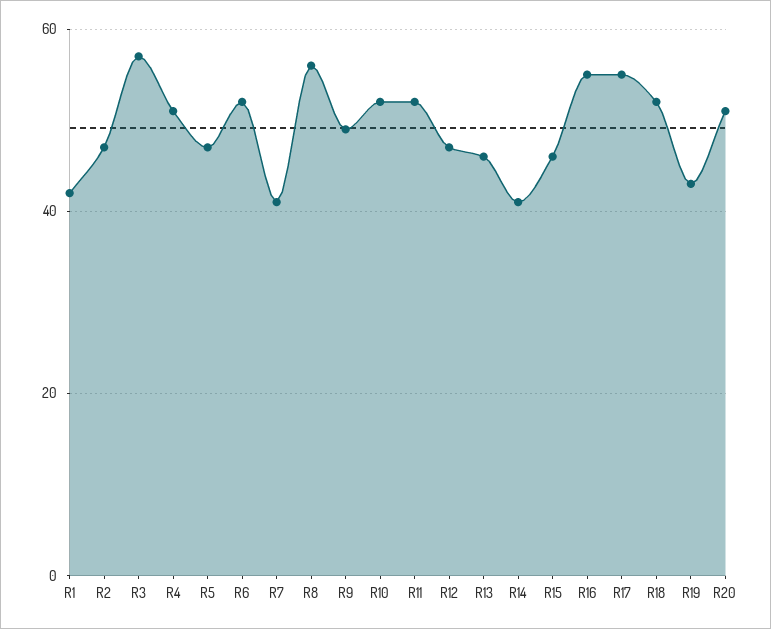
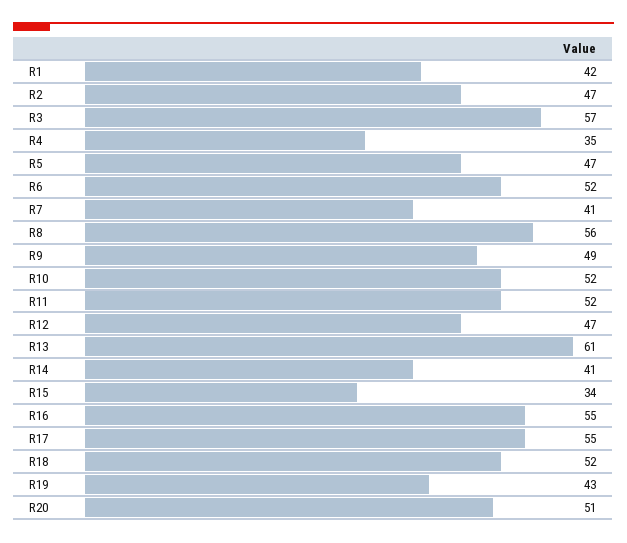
  {
    "R1": 42,
    "R2": 47,
    "R3": 57,
-   "R4": 50,
+   "R4": 35,
    "R5": 47,
    "R6": 52,
    "R7": 41,
    "R8": 56,
    "R9": 49,
    "R10": 52,
    "R11": 52,
    "R12": 47,
-   "R13": 45,
+   "R13": 61,
    "R14": 41,
-   "R15": 45,
+   "R15": 34,
    "R16": 55,
    "R17": 55,
    "R18": 52,
    "R19": 43,
    "R20": 51
  }

